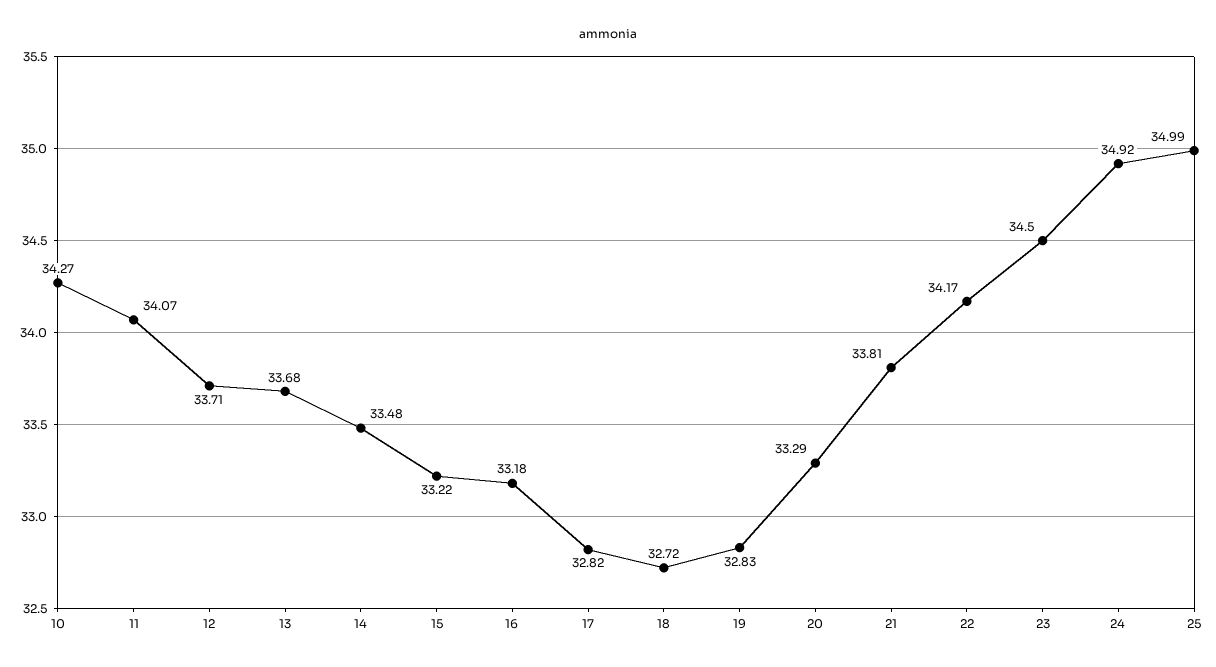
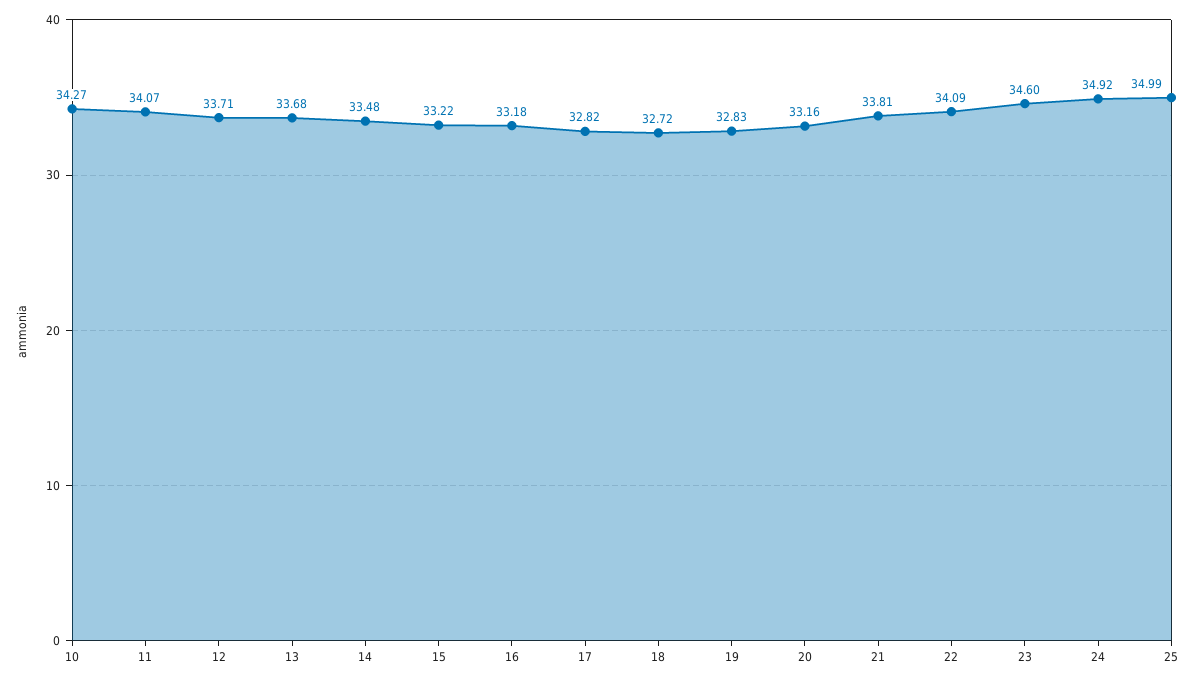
  {
    "10": 34.27,
    "11": 34.07,
    "12": 33.71,
    "13": 33.68,
    "14": 33.48,
    "15": 33.22,
    "16": 33.18,
    "17": 32.82,
    "18": 32.72,
    "19": 32.83,
-   "20": 33.29,
+   "20": 33.16,
    "21": 33.81,
-   "22": 34.17,
+   "22": 34.09,
-   "23": 34.5,
+   "23": 34.6,
    "24": 34.92,
    "25": 34.99
  }

